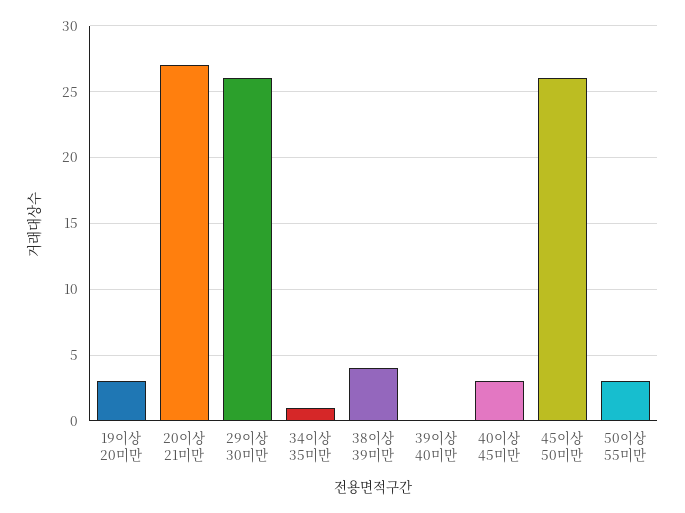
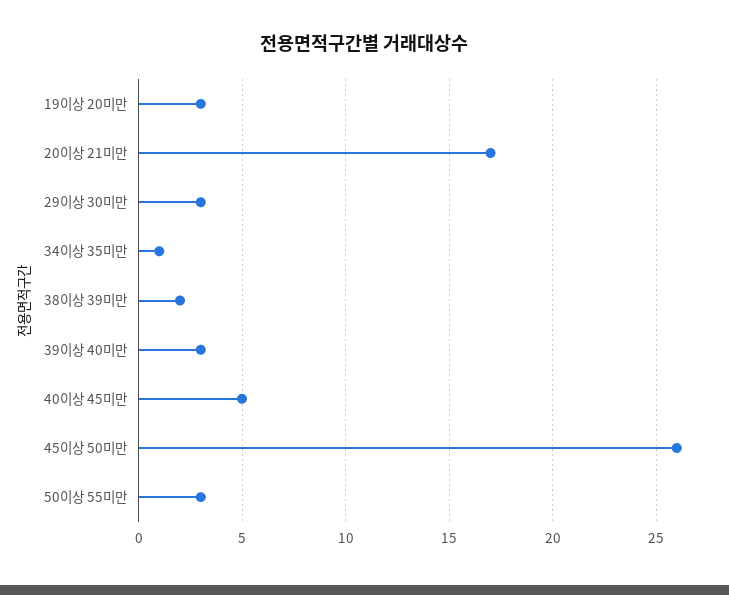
  {
    "19이상 20미만": 3,
-   "20이상 21미만": 27,
+   "20이상 21미만": 17,
-   "29이상 30미만": 26,
+   "29이상 30미만": 3,
    "34이상 35미만": 1,
-   "38이상 39미만": 4,
+   "38이상 39미만": 2,
-   "39이상 40미만": 0,
+   "39이상 40미만": 3,
-   "40이상 45미만": 3,
+   "40이상 45미만": 5,
    "45이상 50미만": 26,
    "50이상 55미만": 3
  }

